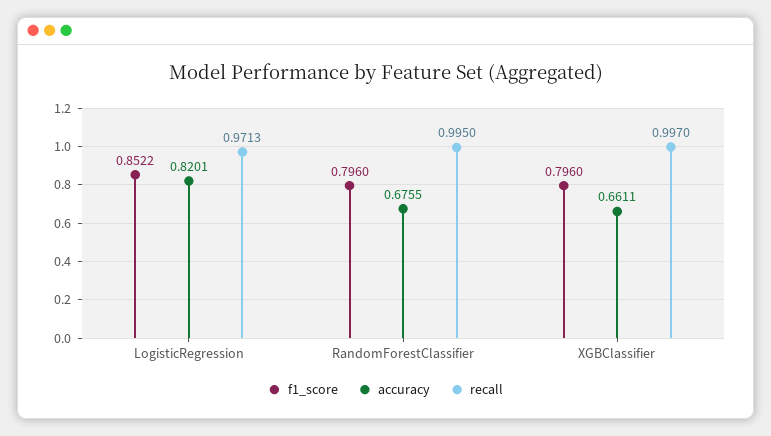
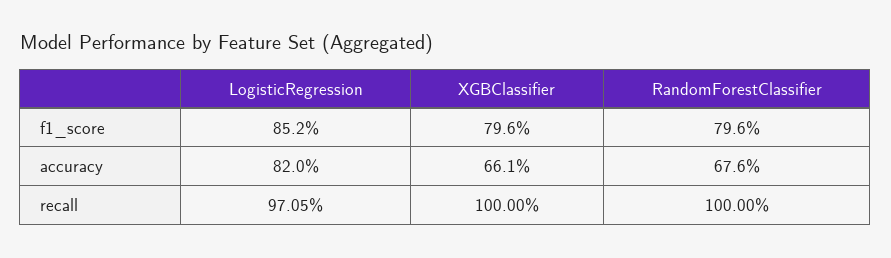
  {
    "f1_score": {
      "LogisticRegression": 0.8522,
      "RandomForestClassifier": 0.796,
      "XGBClassifier": 0.796
    },
    "accuracy": {
      "LogisticRegression": 0.8201,
      "RandomForestClassifier": 0.6755,
      "XGBClassifier": 0.6611
    },
    "recall": {
-     "LogisticRegression": 0.9713,
+     "LogisticRegression": 0.9705,
-     "RandomForestClassifier": 0.995,
+     "RandomForestClassifier": 1,
-     "XGBClassifier": 0.997
+     "XGBClassifier": 1
    }
  }

